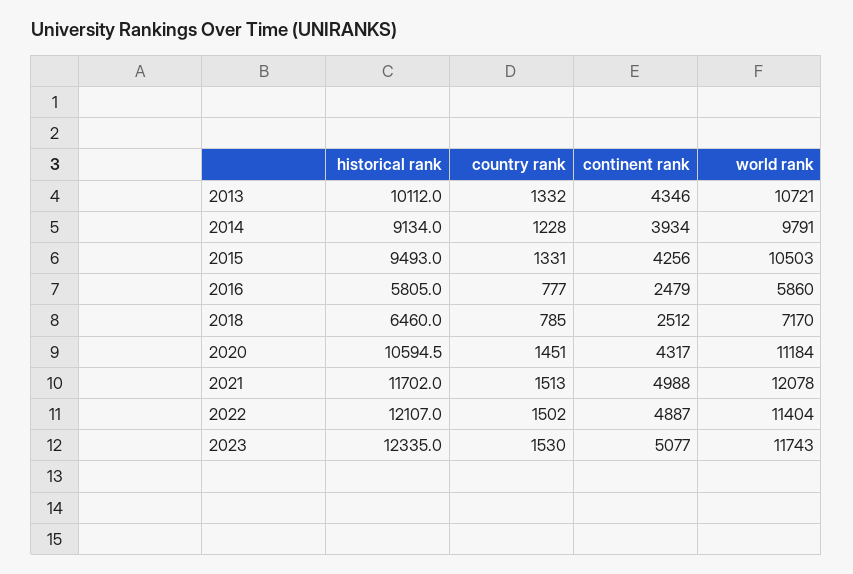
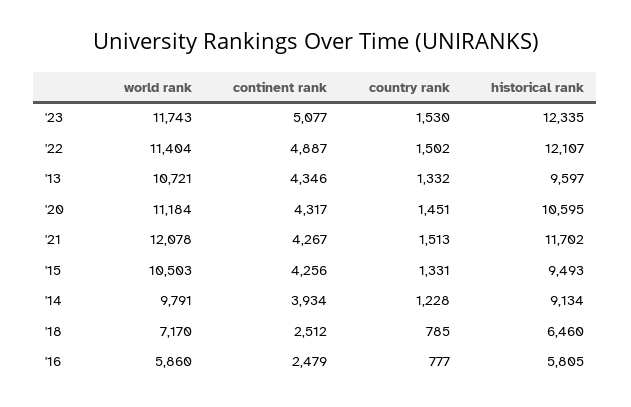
  {
    "historical rank": {
-     "2013": 10112,
+     "2013": 9597,
      "2014": 9134,
      "2015": 9493,
      "2016": 5805,
      "2018": 6460,
      "2020": 10594.5,
      "2021": 11702,
      "2022": 12107,
      "2023": 12335
    },
    "country rank": {
      "2013": 1332,
      "2014": 1228,
      "2015": 1331,
      "2016": 777,
      "2018": 785,
      "2020": 1451,
      "2021": 1513,
      "2022": 1502,
      "2023": 1530
    },
    "continent rank": {
      "2013": 4346,
      "2014": 3934,
      "2015": 4256,
      "2016": 2479,
      "2018": 2512,
      "2020": 4317,
-     "2021": 4988,
+     "2021": 4267,
      "2022": 4887,
      "2023": 5077
    },
    "world rank": {
      "2013": 10721,
      "2014": 9791,
      "2015": 10503,
      "2016": 5860,
      "2018": 7170,
      "2020": 11184,
      "2021": 12078,
      "2022": 11404,
      "2023": 11743
    }
  }

